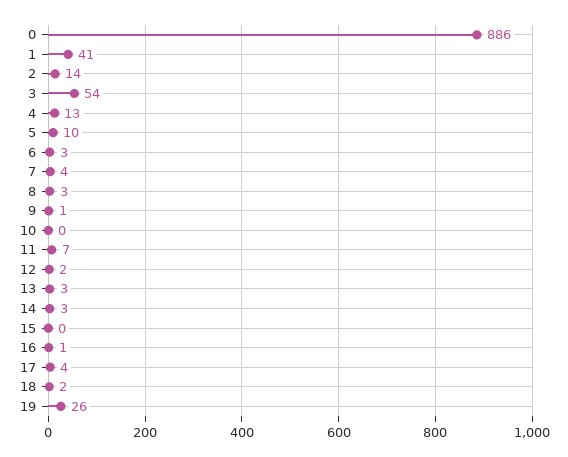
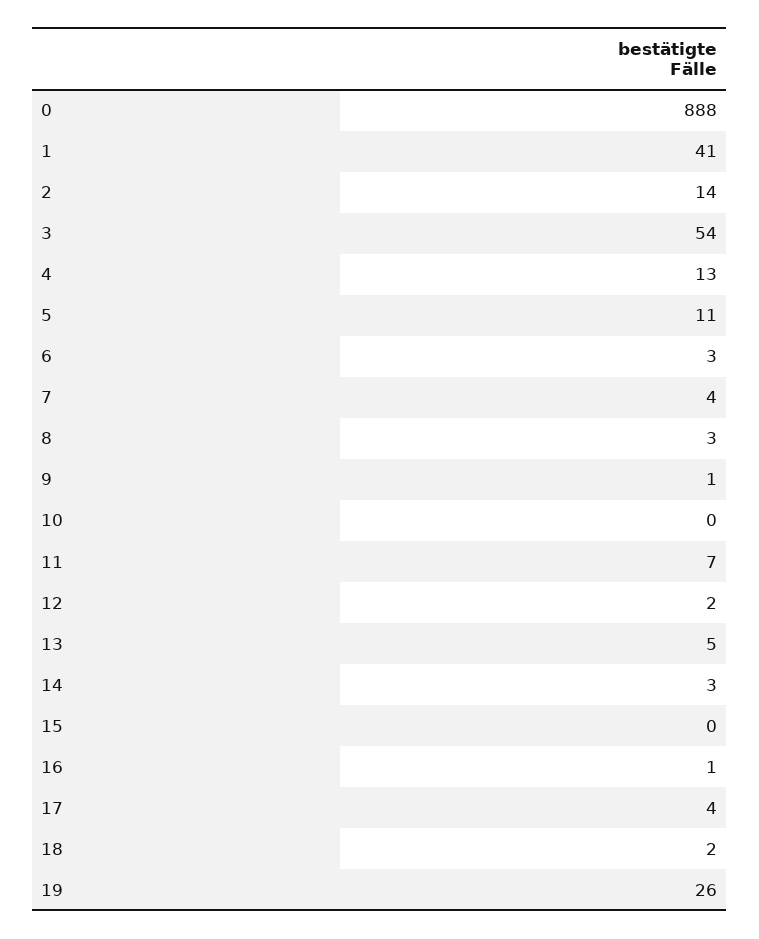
  {
-   "0": 886,
+   "0": 888,
    "1": 41,
    "2": 14,
    "3": 54,
    "4": 13,
-   "5": 10,
+   "5": 11,
    "6": 3,
    "7": 4,
    "8": 3,
    "9": 1,
    "10": 0,
    "11": 7,
    "12": 2,
-   "13": 3,
+   "13": 5,
    "14": 3,
    "15": 0,
    "16": 1,
    "17": 4,
    "18": 2,
    "19": 26
  }

